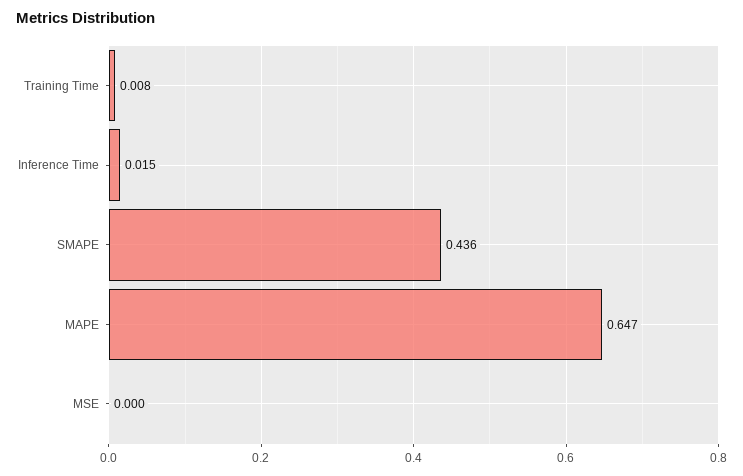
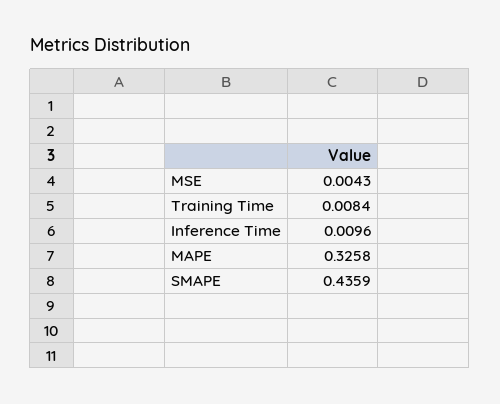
  {
    "Training Time": 0.0084,
-   "Inference Time": 0.015,
+   "Inference Time": 0.0096,
    "SMAPE": 0.4359,
-   "MAPE": 0.647,
+   "MAPE": 0.3258,
-   "MSE": 0
+   "MSE": 0.0043
  }

